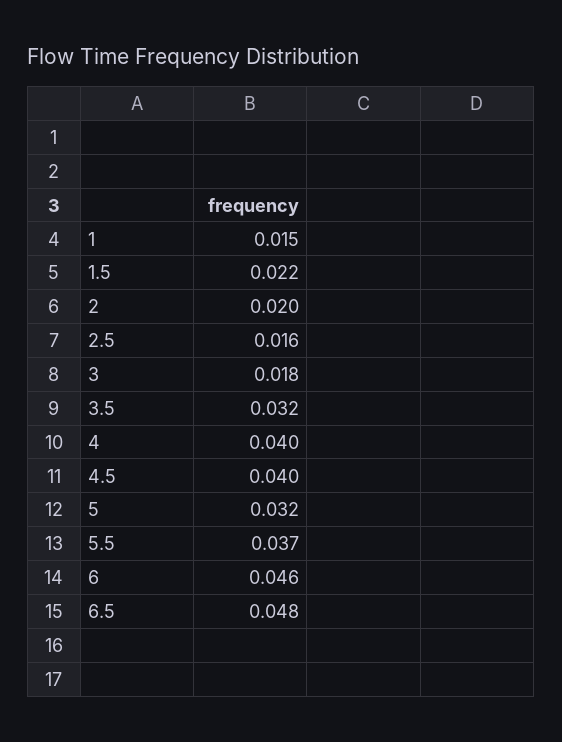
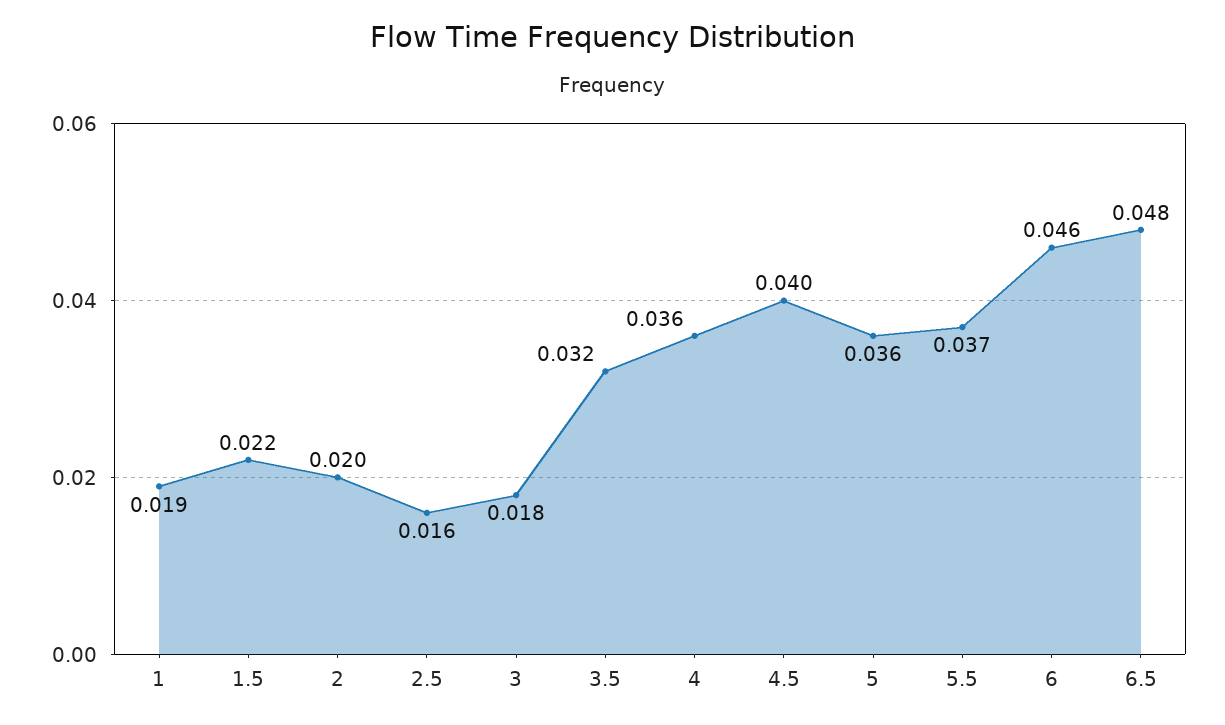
  {
-   "1": 0.015,
+   "1": 0.019,
    "1.5": 0.022,
    "2": 0.02,
    "2.5": 0.016,
    "3": 0.018,
    "3.5": 0.032,
-   "4": 0.04,
+   "4": 0.036,
    "4.5": 0.04,
-   "5": 0.032,
+   "5": 0.036,
    "5.5": 0.037,
    "6": 0.046,
    "6.5": 0.048
  }

